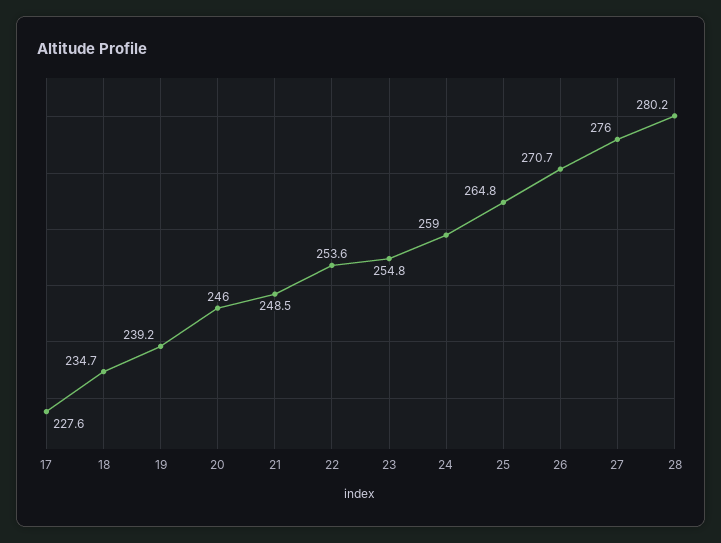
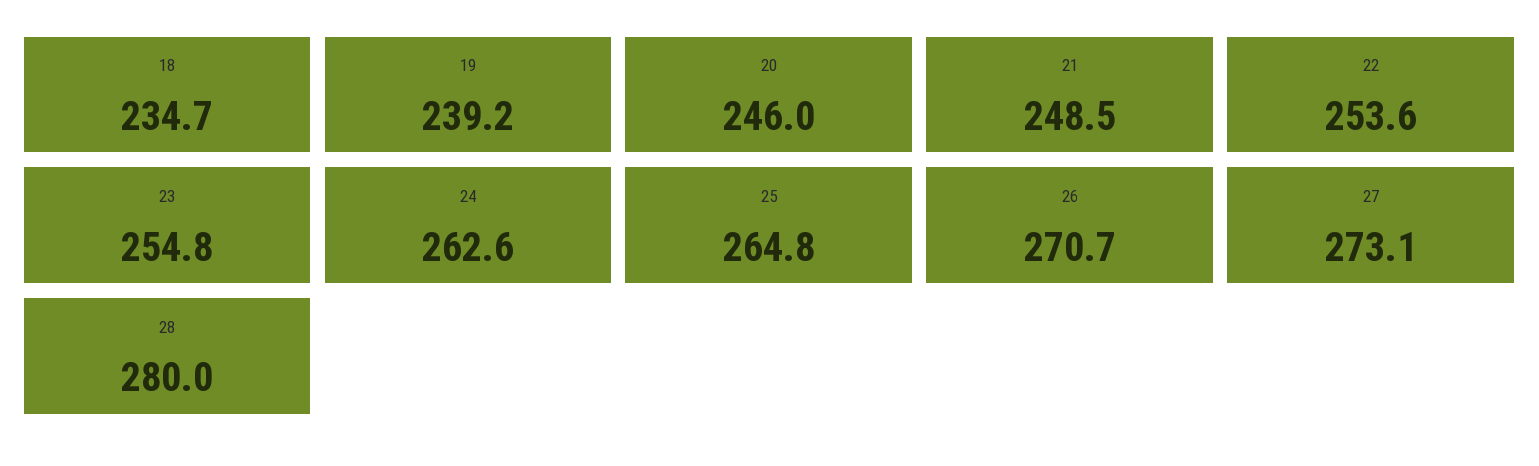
  {
-   "17": 227.6,
    "18": 234.7,
    "19": 239.2,
    "20": 246,
    "21": 248.5,
    "22": 253.6,
    "23": 254.8,
-   "24": 259,
+   "24": 262.6,
    "25": 264.8,
    "26": 270.7,
-   "27": 276,
+   "27": 273.1,
-   "28": 280.2
+   "28": 280
  }

